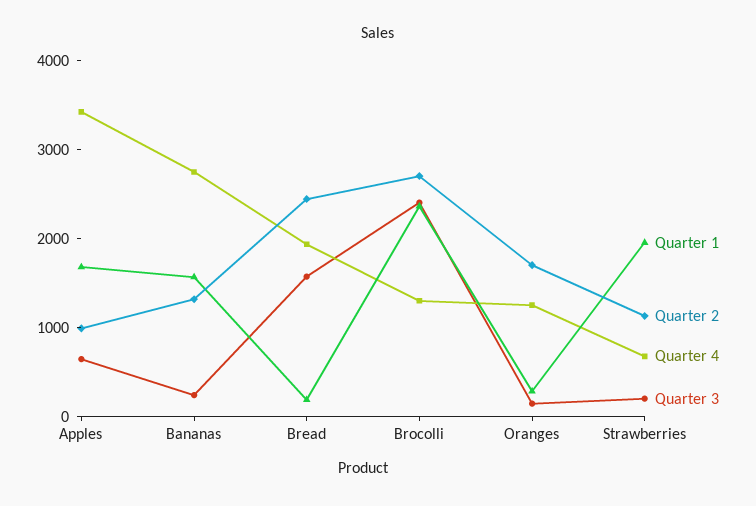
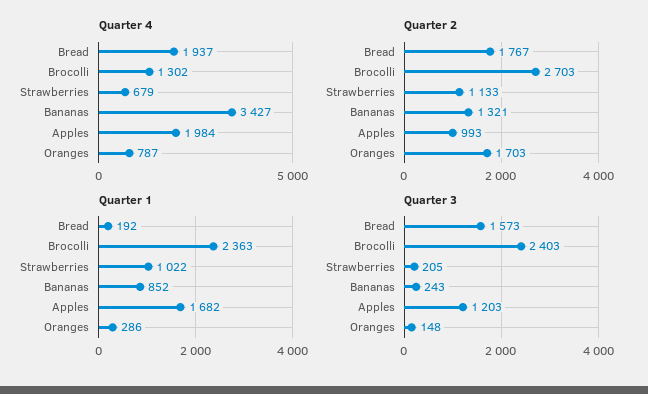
  {
    "Quarter 1": {
      "Apples": 1682,
-     "Bananas": 1600,
+     "Bananas": 852,
      "Bread": 192,
      "Brocolli": 2363,
      "Oranges": 286,
-     "Strawberries": 2000
+     "Strawberries": 1022
    },
    "Quarter 2": {
      "Apples": 993,
      "Bananas": 1321,
-     "Bread": 2400,
+     "Bread": 1767,
      "Brocolli": 2703,
      "Oranges": 1703,
      "Strawberries": 1133
    },
    "Quarter 4": {
-     "Apples": 3400,
+     "Apples": 1984,
-     "Bananas": 2800,
+     "Bananas": 3427,
      "Bread": 1937,
      "Brocolli": 1302,
-     "Oranges": 1200,
+     "Oranges": 787,
      "Strawberries": 679
    },
    "Quarter 3": {
-     "Apples": 600,
+     "Apples": 1203,
      "Bananas": 243,
      "Bread": 1573,
      "Brocolli": 2403,
      "Oranges": 148,
      "Strawberries": 205
    }
  }

